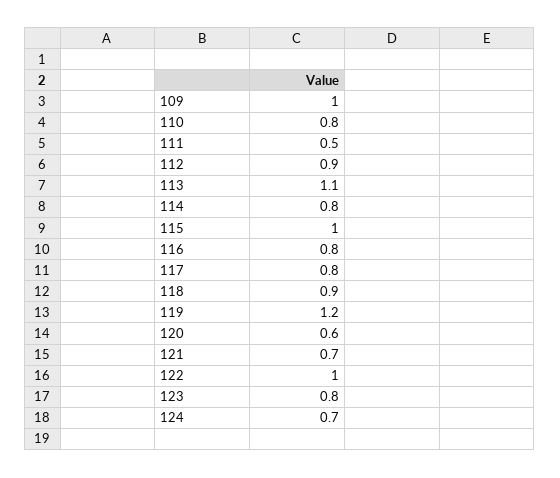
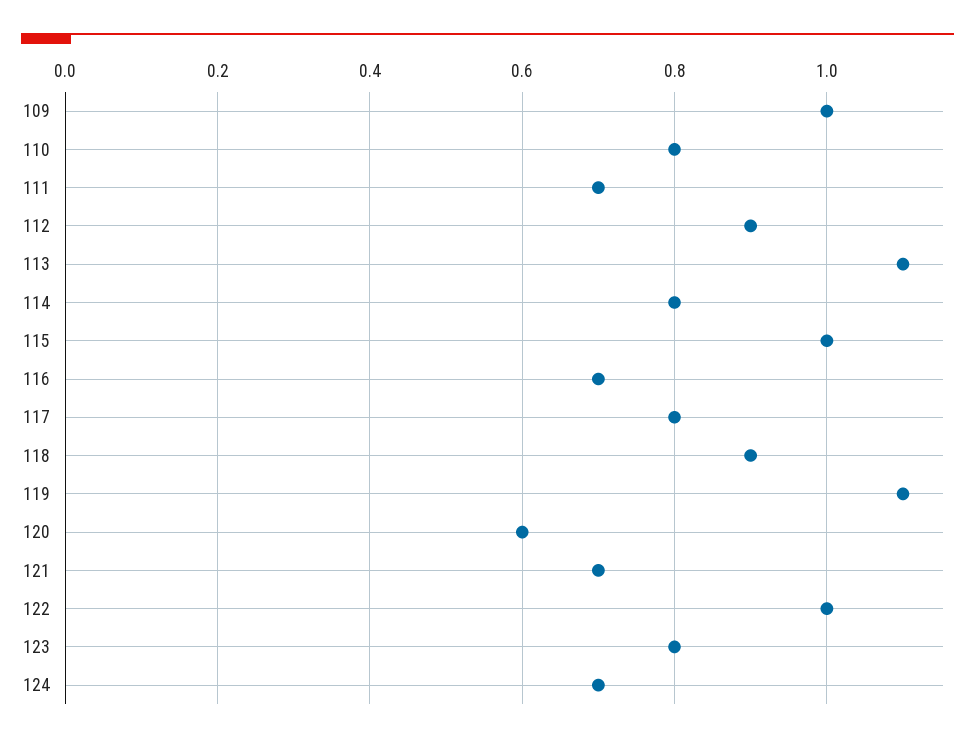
  {
    "109": 1,
    "110": 0.8,
-   "111": 0.5,
+   "111": 0.7,
    "112": 0.9,
    "113": 1.1,
    "114": 0.8,
    "115": 1,
-   "116": 0.8,
+   "116": 0.7,
    "117": 0.8,
    "118": 0.9,
-   "119": 1.2,
+   "119": 1.1,
    "120": 0.6,
    "121": 0.7,
    "122": 1,
    "123": 0.8,
    "124": 0.7
  }

